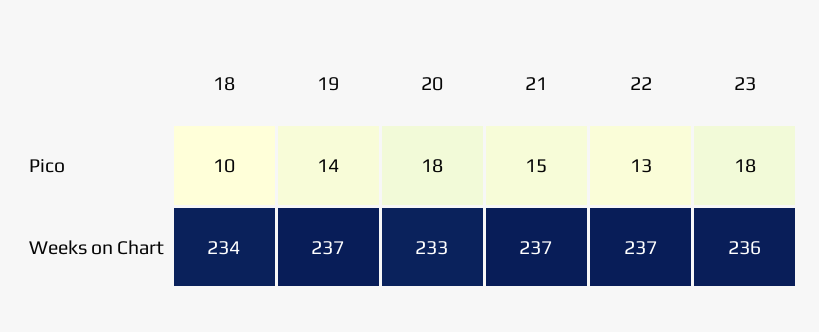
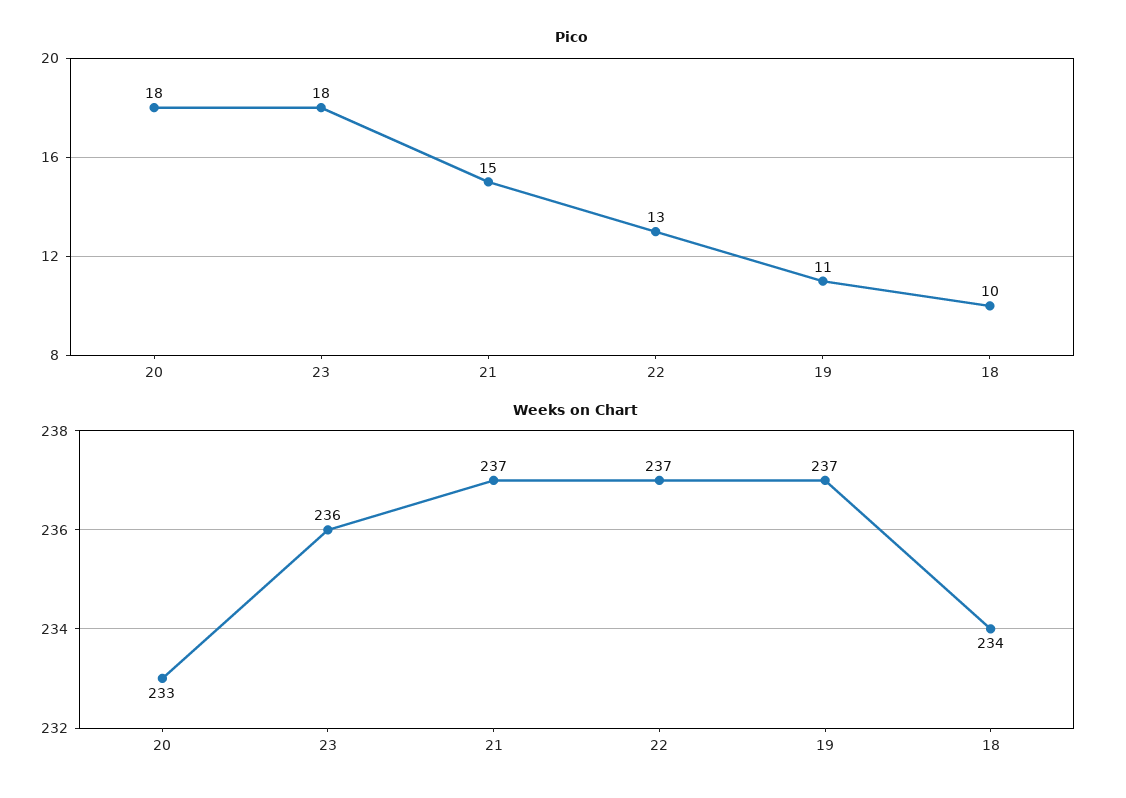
  {
    "Pico": {
      "18": 10,
-     "19": 14,
+     "19": 11,
      "20": 18,
      "21": 15,
      "22": 13,
      "23": 18
    },
    "Weeks on Chart": {
      "18": 234,
      "19": 237,
      "20": 233,
      "21": 237,
      "22": 237,
      "23": 236
    }
  }

